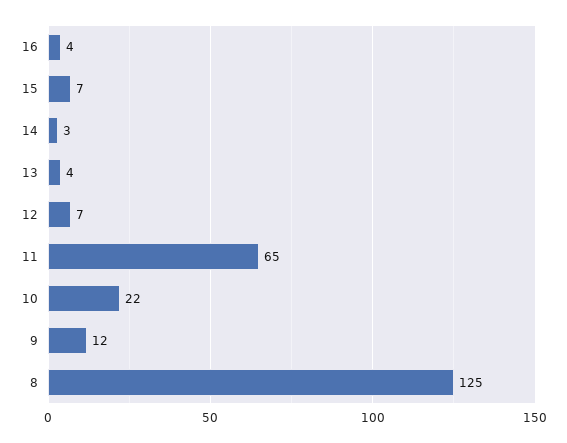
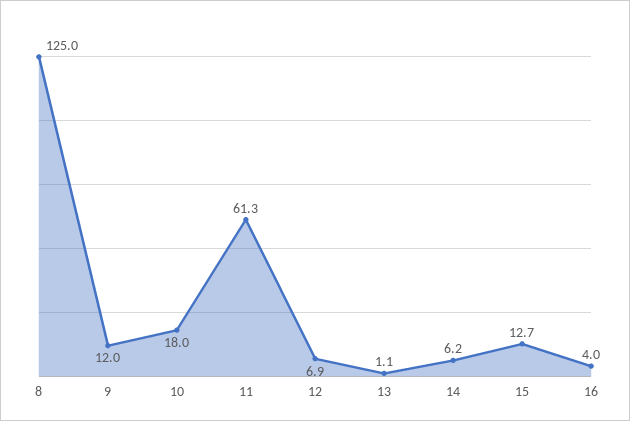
  {
    "16": 4,
-   "15": 7,
+   "15": 12.7,
-   "14": 3,
+   "14": 6.2,
-   "13": 4,
+   "13": 1.1,
    "12": 6.9,
-   "11": 65,
+   "11": 61.3,
-   "10": 22,
+   "10": 18,
    "9": 12,
    "8": 125
  }

